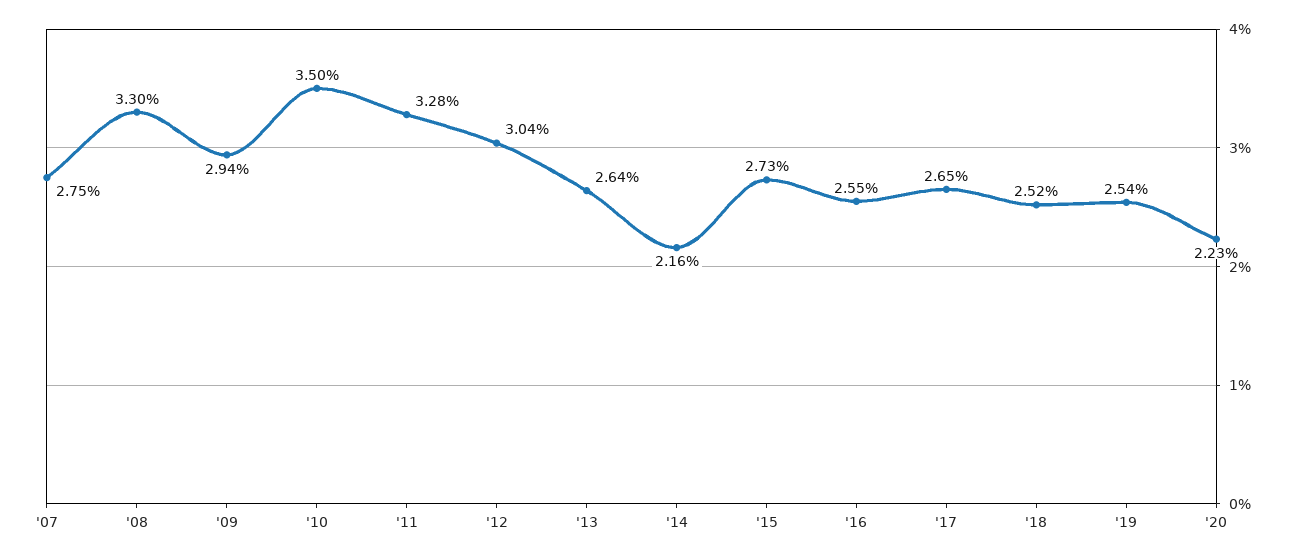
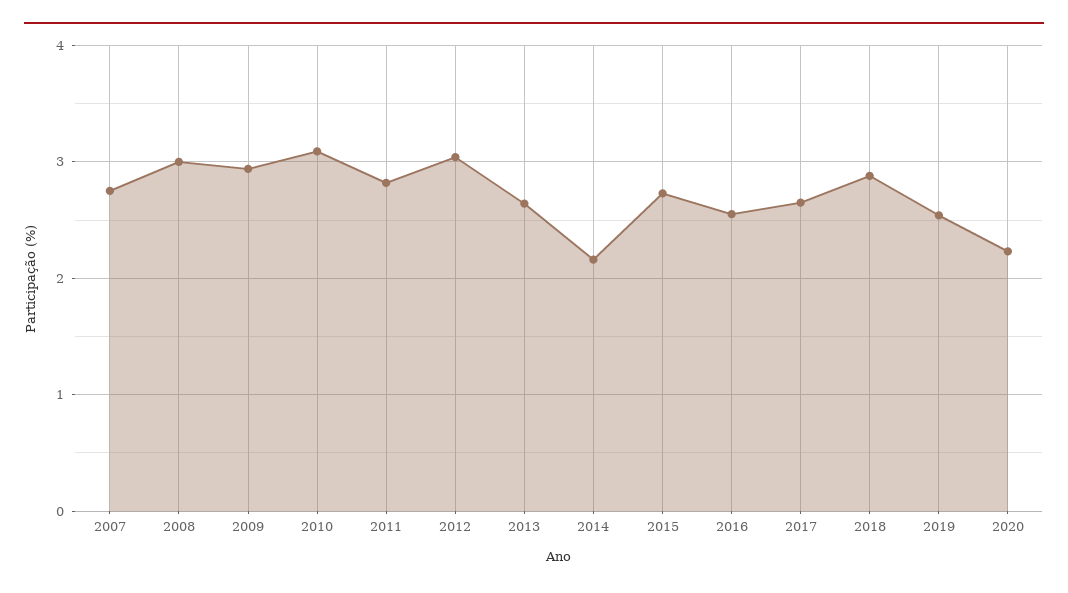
  {
    "'07": 2.75,
-   "'08": 3.3,
+   "'08": 3,
    "'09": 2.94,
-   "'10": 3.5,
+   "'10": 3.1,
-   "'11": 3.28,
+   "'11": 2.8,
    "'12": 3.04,
    "'13": 2.64,
    "'14": 2.16,
    "'15": 2.73,
    "'16": 2.55,
    "'17": 2.65,
-   "'18": 2.52,
+   "'18": 2.9,
    "'19": 2.54,
    "'20": 2.23
  }

